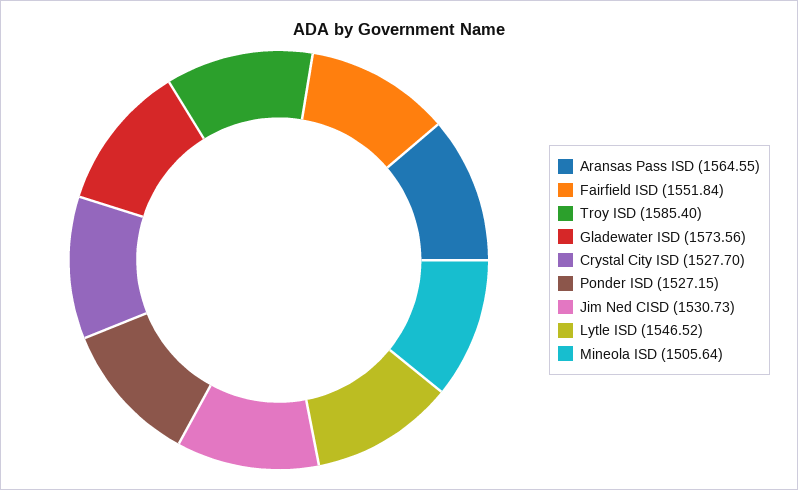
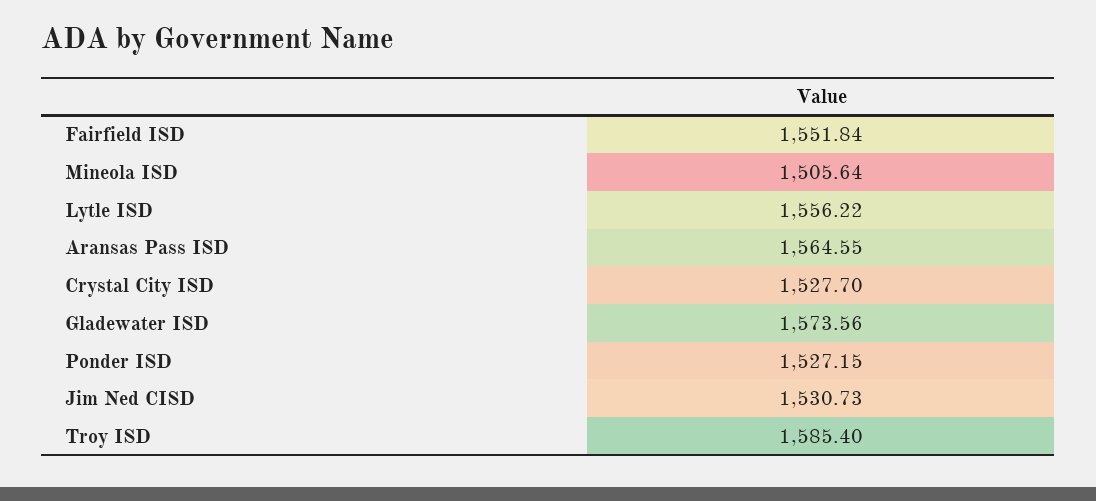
  {
    "Aransas Pass ISD": 1564.55,
    "Fairfield ISD": 1551.84,
    "Troy ISD": 1585.4,
    "Gladewater ISD": 1573.56,
    "Crystal City ISD": 1527.7,
    "Ponder ISD": 1527.15,
    "Jim Ned CISD": 1530.73,
-   "Lytle ISD": 1546.52,
+   "Lytle ISD": 1556.22,
    "Mineola ISD": 1505.64
  }

